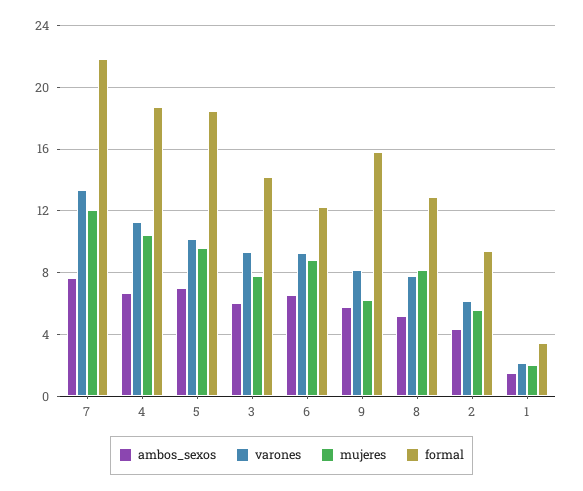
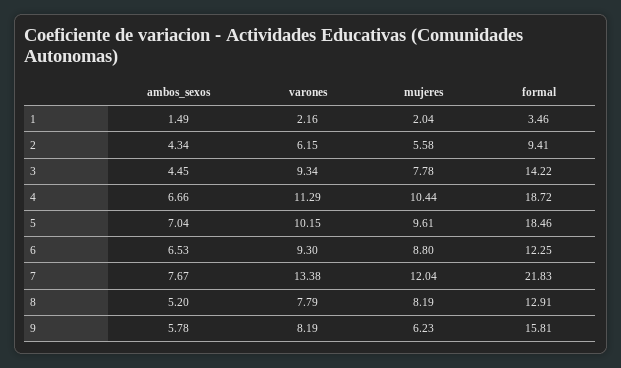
  {
    "ambos_sexos": {
      "7": 7.67,
      "4": 6.66,
      "5": 7.04,
-     "3": 6,
+     "3": 4.45,
      "6": 6.53,
      "9": 5.78,
      "8": 5.2,
      "2": 4.34,
      "1": 1.49
    },
    "varones": {
      "7": 13.38,
      "4": 11.29,
      "5": 10.15,
      "3": 9.34,
      "6": 9.3,
      "9": 8.19,
      "8": 7.79,
      "2": 6.15,
      "1": 2.16
    },
    "mujeres": {
      "7": 12.04,
      "4": 10.44,
      "5": 9.61,
      "3": 7.78,
      "6": 8.8,
      "9": 6.23,
      "8": 8.19,
      "2": 5.58,
      "1": 2.04
    },
    "formal": {
      "7": 21.83,
      "4": 18.72,
      "5": 18.46,
      "3": 14.22,
      "6": 12.25,
      "9": 15.81,
      "8": 12.91,
      "2": 9.41,
      "1": 3.46
    }
  }

